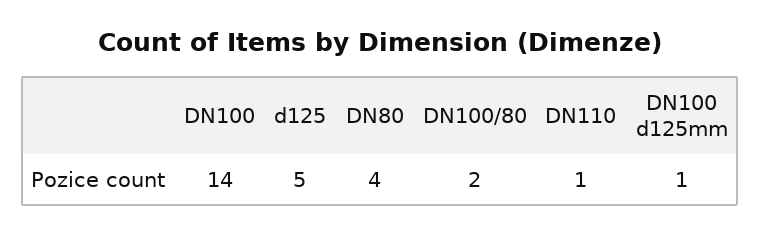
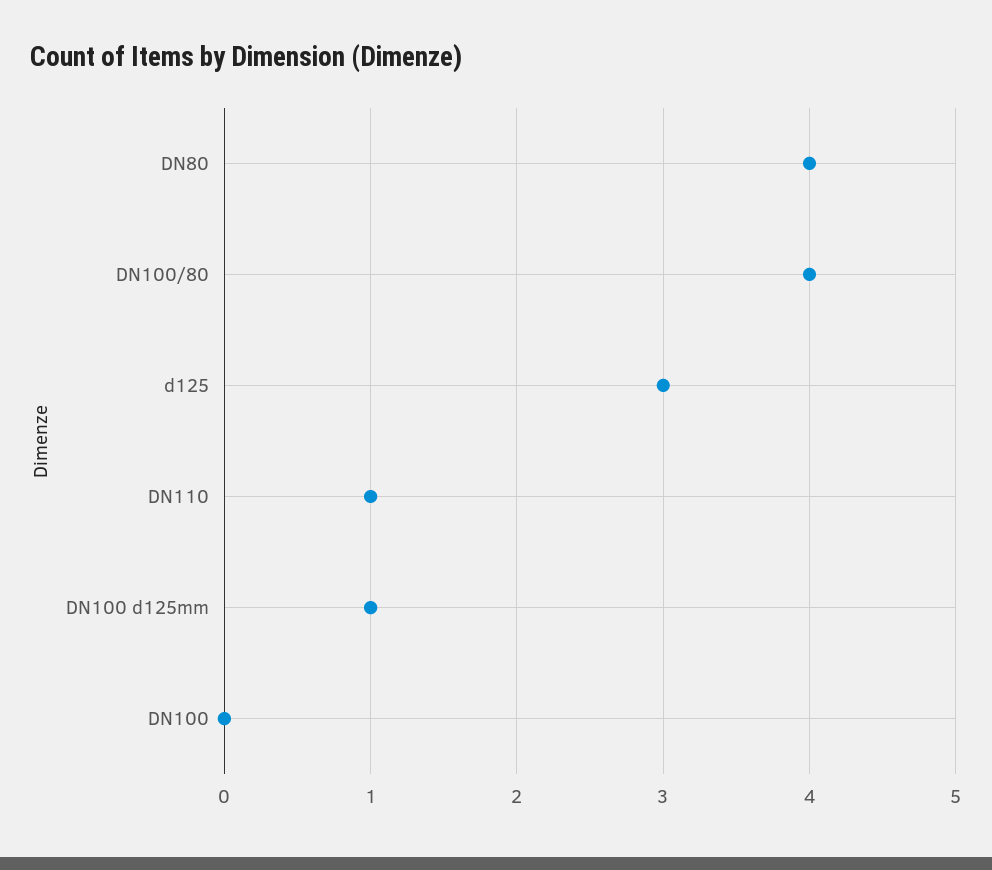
  {
-   "DN100": 14,
+   "DN100": 0,
-   "d125": 5,
+   "d125": 3,
    "DN80": 4,
-   "DN100/80": 2,
+   "DN100/80": 4,
    "DN110": 1,
    "DN100 d125mm": 1
  }

